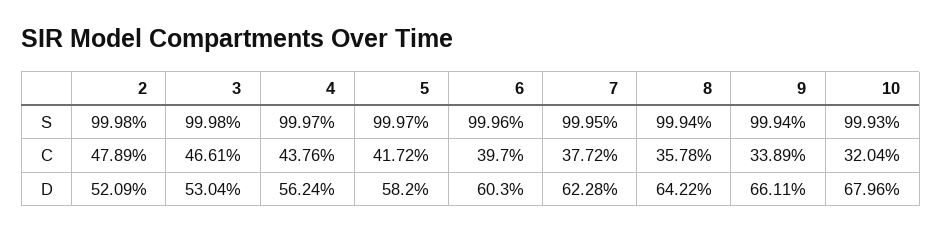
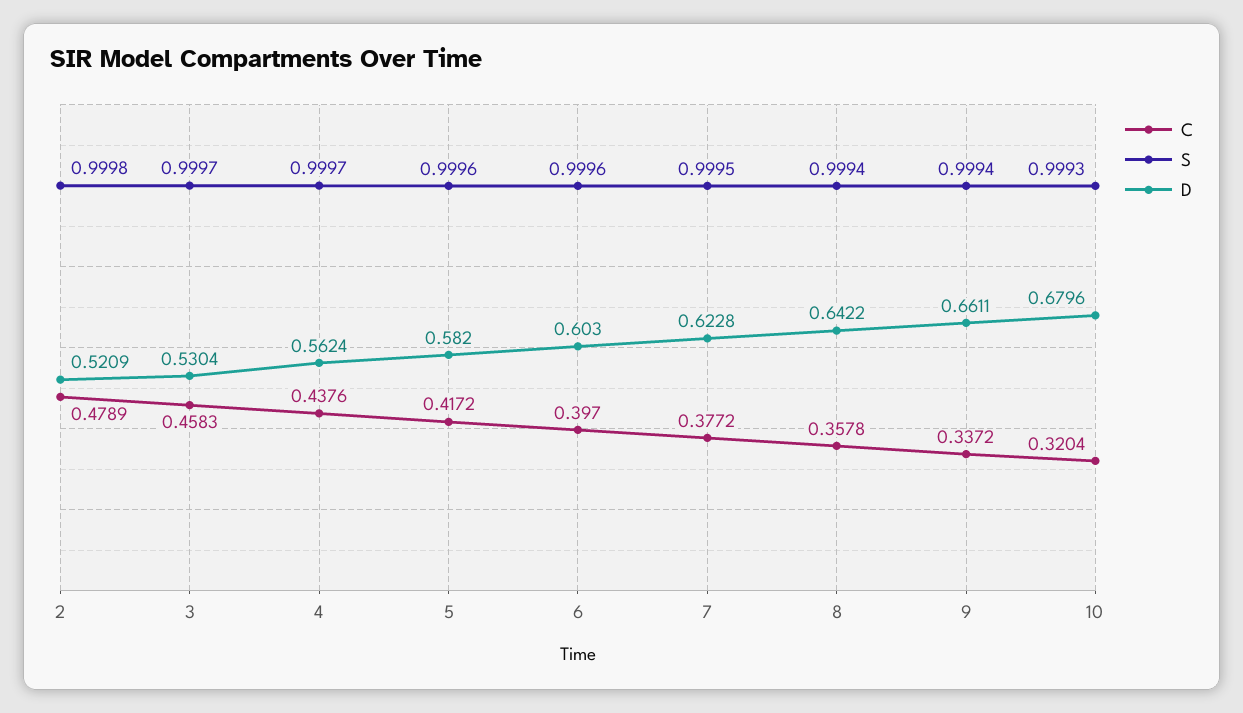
  {
    "S": {
      "2": 0.9998,
-     "3": 0.9998,
+     "3": 0.9997,
      "4": 0.9997,
-     "5": 0.9997,
+     "5": 0.9996,
      "6": 0.9996,
      "7": 0.9995,
      "8": 0.9994,
      "9": 0.9994,
      "10": 0.9993
    },
    "C": {
      "2": 0.4789,
-     "3": 0.4661,
+     "3": 0.4583,
      "4": 0.4376,
      "5": 0.4172,
      "6": 0.397,
      "7": 0.3772,
      "8": 0.3578,
-     "9": 0.3389,
+     "9": 0.3372,
      "10": 0.3204
    },
    "D": {
      "2": 0.5209,
      "3": 0.5304,
      "4": 0.5624,
      "5": 0.582,
      "6": 0.603,
      "7": 0.6228,
      "8": 0.6422,
      "9": 0.6611,
      "10": 0.6796
    }
  }

